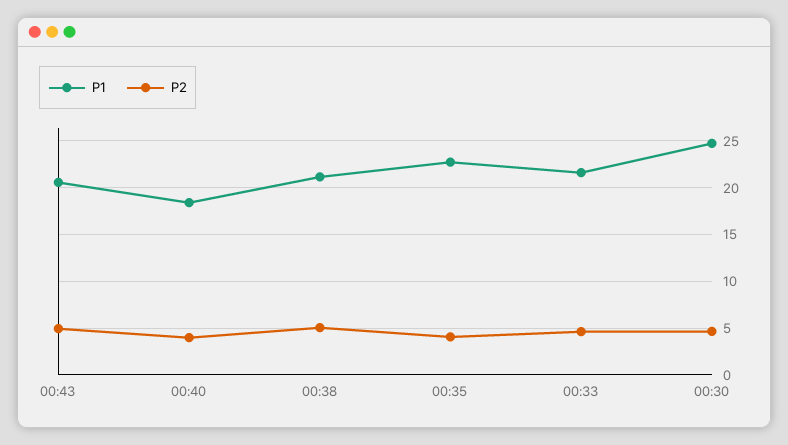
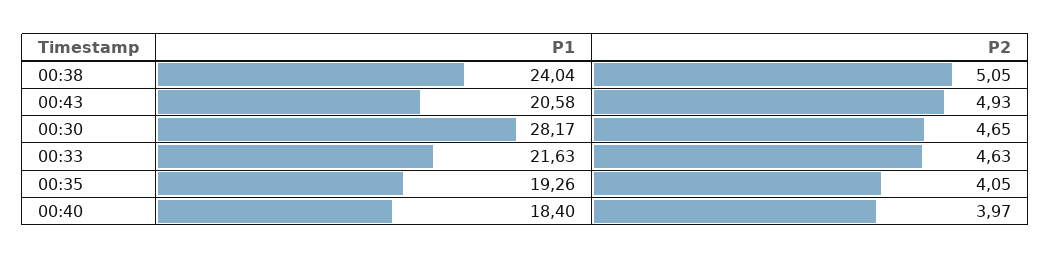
  {
    "P1": {
      "00:43": 20.58,
      "00:40": 18.4,
-     "00:38": 21,
+     "00:38": 24.04,
-     "00:35": 23,
+     "00:35": 19.26,
      "00:33": 21.63,
-     "00:30": 25
+     "00:30": 28.17
    },
    "P2": {
      "00:43": 4.93,
      "00:40": 3.97,
      "00:38": 5.05,
      "00:35": 4.05,
      "00:33": 4.63,
      "00:30": 4.65
    }
  }

